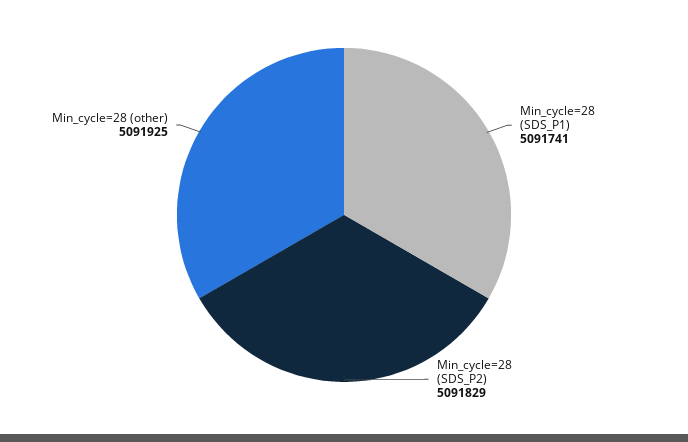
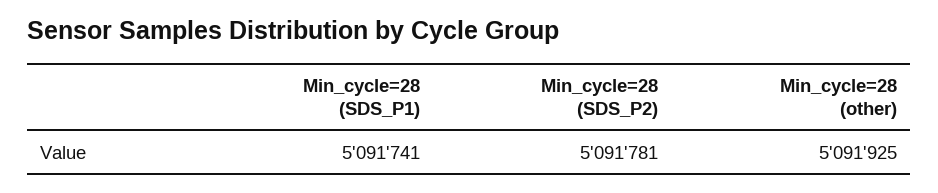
  {
    "Min_cycle=28 (SDS_P1)": 5091741,
-   "Min_cycle=28 (SDS_P2)": 5091829,
+   "Min_cycle=28 (SDS_P2)": 5091781,
    "Min_cycle=28 (other)": 5091925
  }

